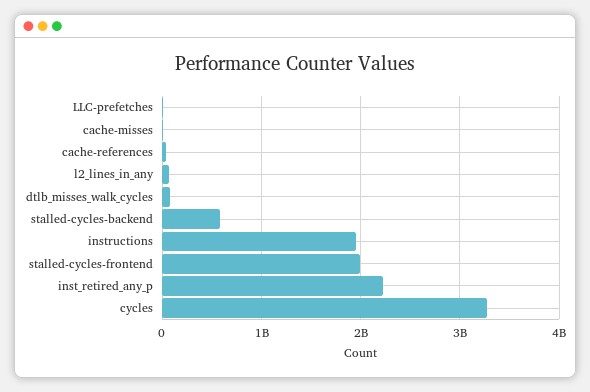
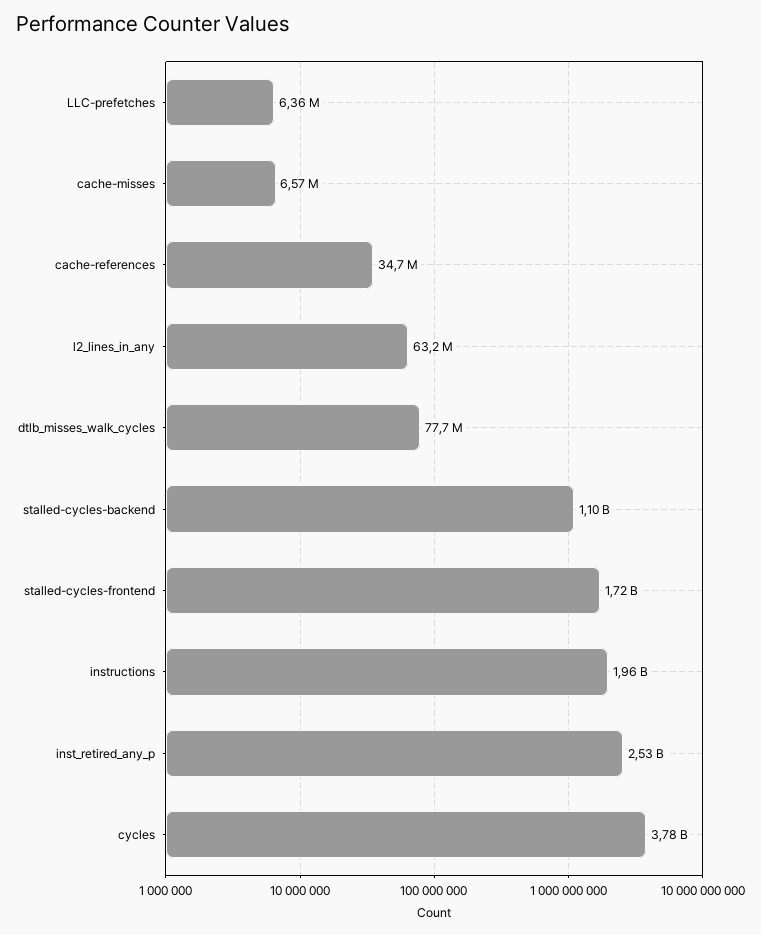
  {
    "LLC-prefetches": 6360000,
    "cache-misses": 6570000,
    "cache-references": 34700000,
    "l2_lines_in_any": 63200000,
    "dtlb_misses_walk_cycles": 77700000,
-   "stalled-cycles-backend": 600000000,
+   "stalled-cycles-backend": 1100000000,
    "instructions": 1960000000,
-   "stalled-cycles-frontend": 2000000000,
+   "stalled-cycles-frontend": 1720000000,
-   "inst_retired_any_p": 2200000000,
+   "inst_retired_any_p": 2530000000,
-   "cycles": 3300000000
+   "cycles": 3780000000
  }

